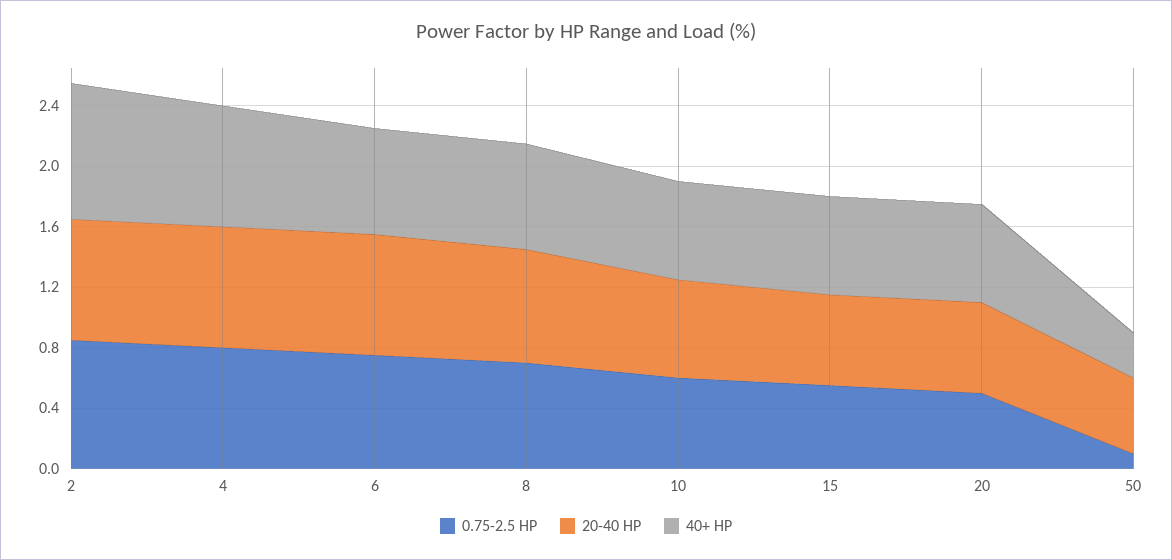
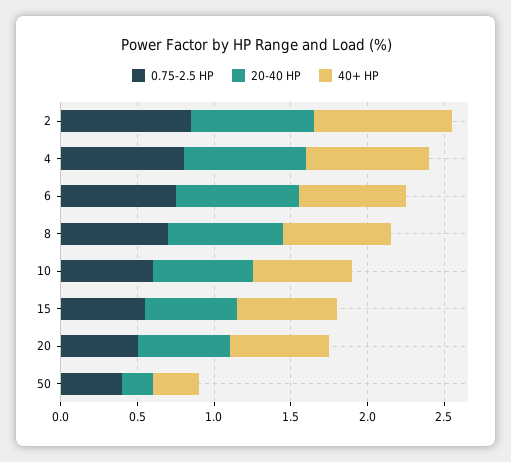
  {
    "0.75-2.5 HP": {
      "2": 0.9,
      "4": 0.8,
      "6": 0.8,
      "8": 0.7,
      "10": 0.6,
      "15": 0.6,
      "20": 0.5,
-     "50": 0.1
+     "50": 0.4
    },
    "20-40 HP": {
      "2": 0.8,
      "4": 0.8,
      "6": 0.8,
      "8": 0.8,
      "10": 0.7,
      "15": 0.6,
      "20": 0.6,
-     "50": 0.5
+     "50": 0.2
    },
    "40+ HP": {
      "2": 0.9,
      "4": 0.8,
      "6": 0.7,
      "8": 0.7,
      "10": 0.7,
      "15": 0.7,
      "20": 0.7,
      "50": 0.3
    }
  }

